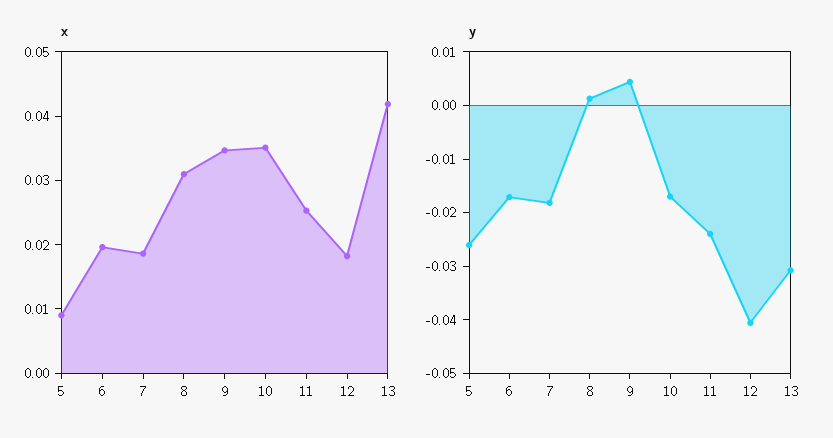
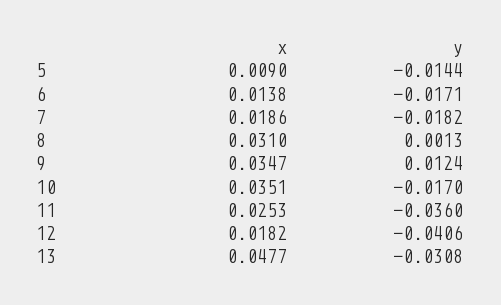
  {
    "x": {
      "5": 0.009,
-     "6": 0.02,
+     "6": 0.0138,
      "7": 0.0186,
      "8": 0.031,
      "9": 0.0347,
      "10": 0.0351,
      "11": 0.0253,
      "12": 0.0182,
-     "13": 0.042
+     "13": 0.0477
    },
    "y": {
-     "5": -0.026,
+     "5": -0.0144,
      "6": -0.0171,
      "7": -0.0182,
      "8": 0.0013,
-     "9": 0.004,
+     "9": 0.0124,
      "10": -0.017,
-     "11": -0.024,
+     "11": -0.036,
      "12": -0.0406,
      "13": -0.0308
    }
  }

